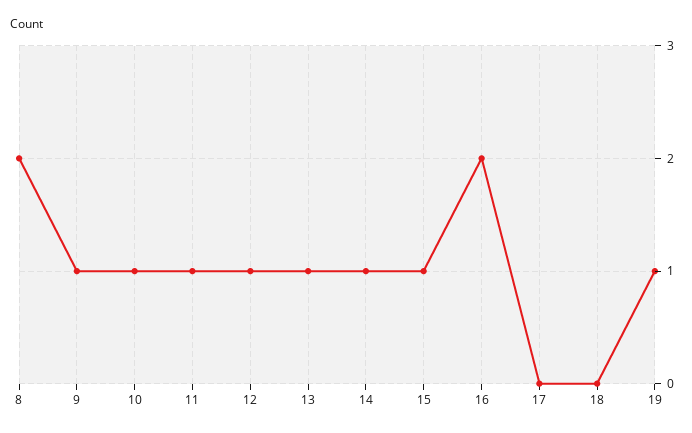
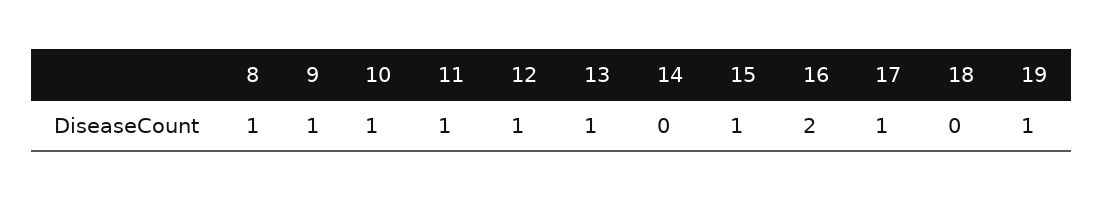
  {
-   "8": 2,
+   "8": 1,
    "9": 1,
    "10": 1,
    "11": 1,
    "12": 1,
    "13": 1,
-   "14": 1,
+   "14": 0,
    "15": 1,
    "16": 2,
-   "17": 0,
+   "17": 1,
    "18": 0,
    "19": 1
  }

